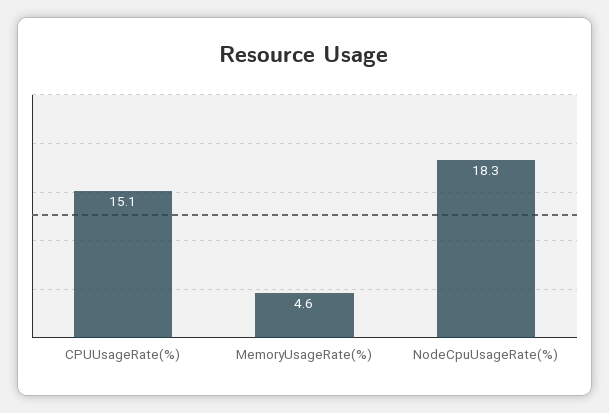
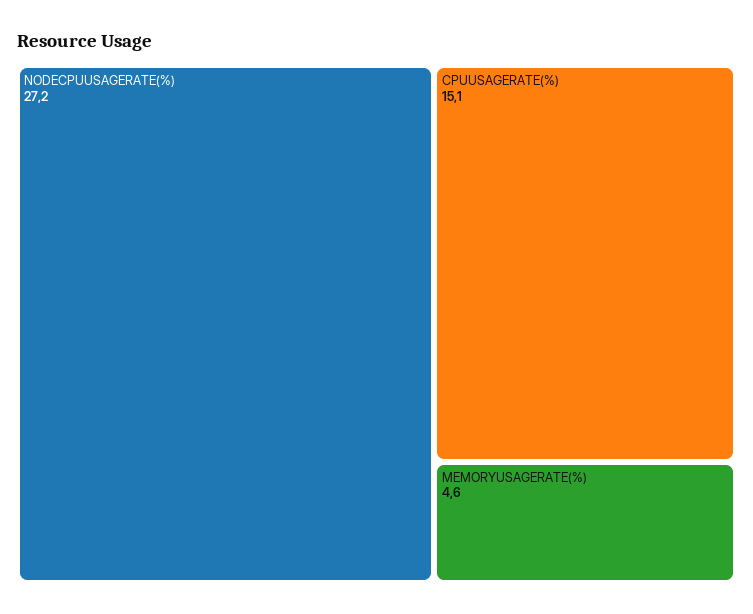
  {
    "CPUUsageRate(%)": 15.1,
    "MemoryUsageRate(%)": 4.6,
-   "NodeCpuUsageRate(%)": 18.3
+   "NodeCpuUsageRate(%)": 27.2
  }

